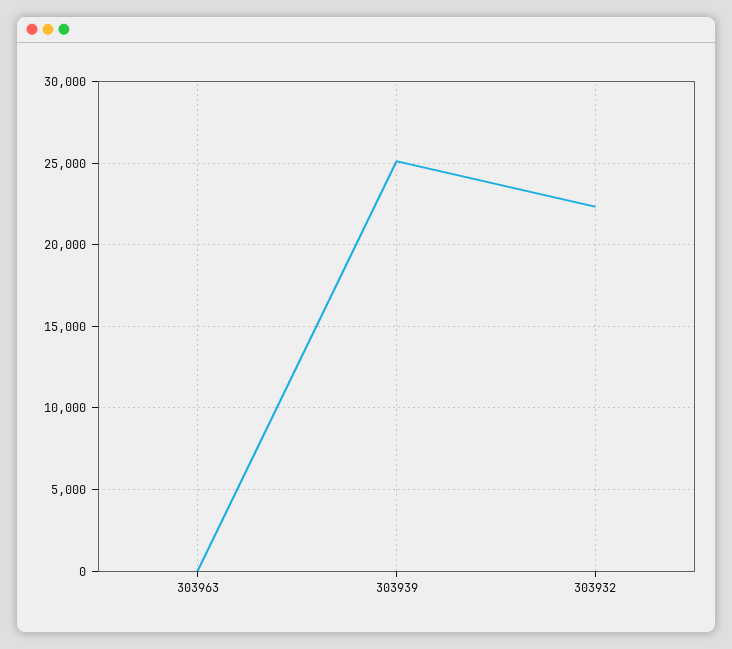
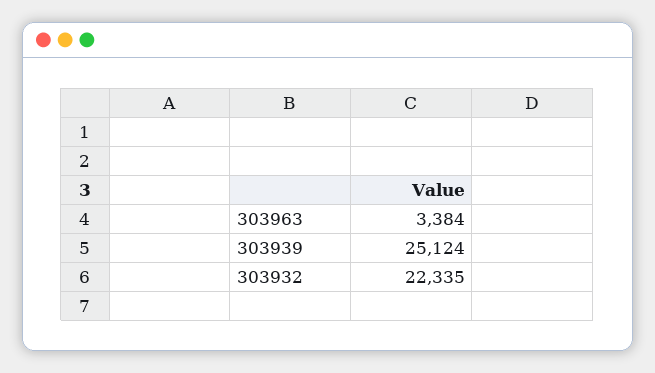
  {
-   "303963": 0,
+   "303963": 3384,
    "303939": 25124,
    "303932": 22335
  }

